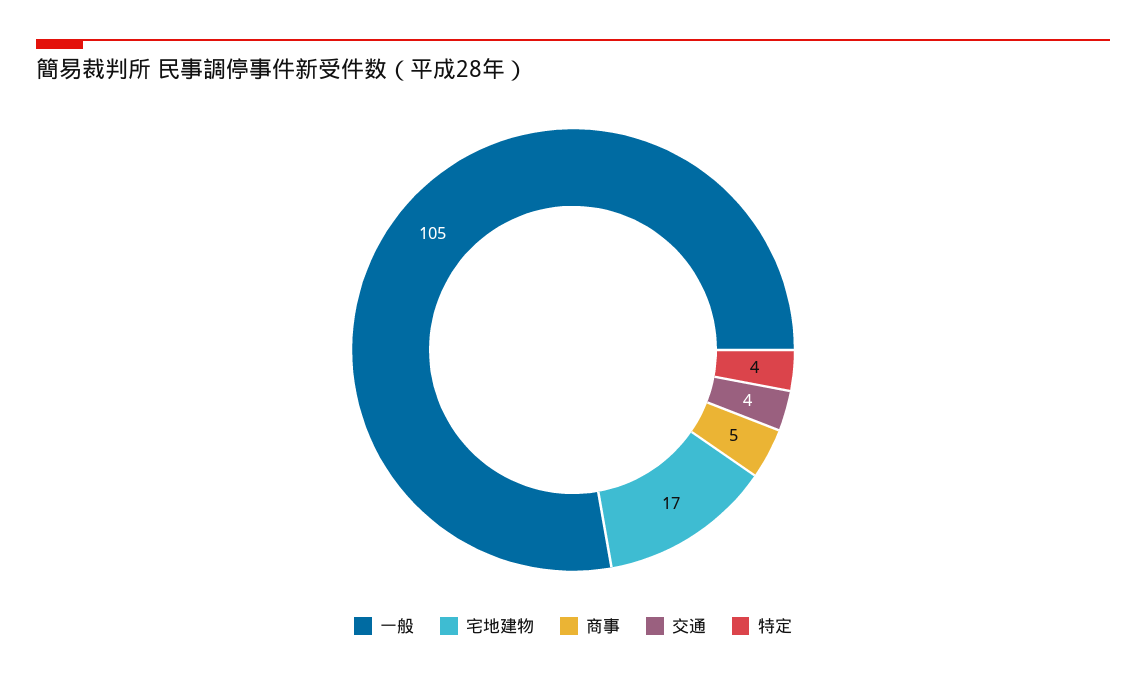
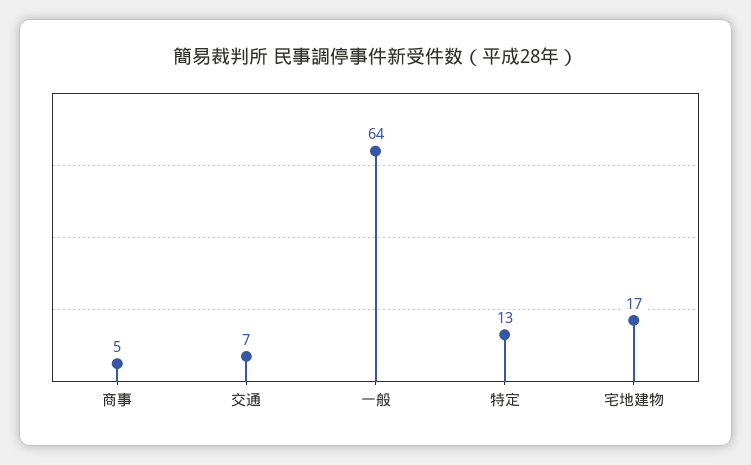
  {
-   "一般": 105,
+   "一般": 64,
    "宅地建物": 17,
    "商事": 5,
-   "交通": 4,
+   "交通": 7,
-   "特定": 4
+   "特定": 13
  }

